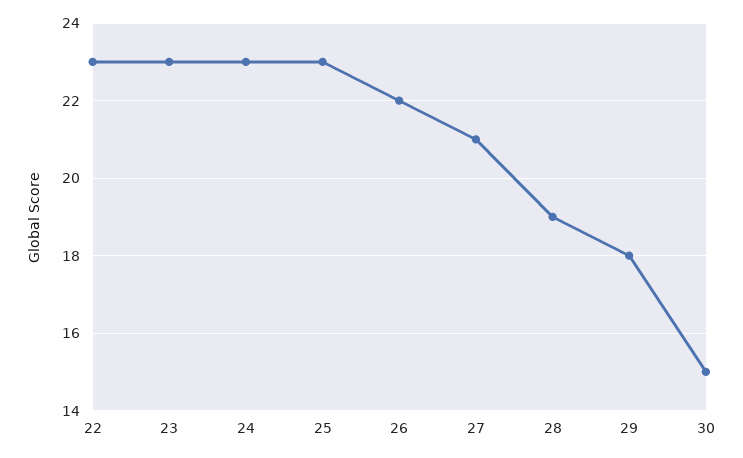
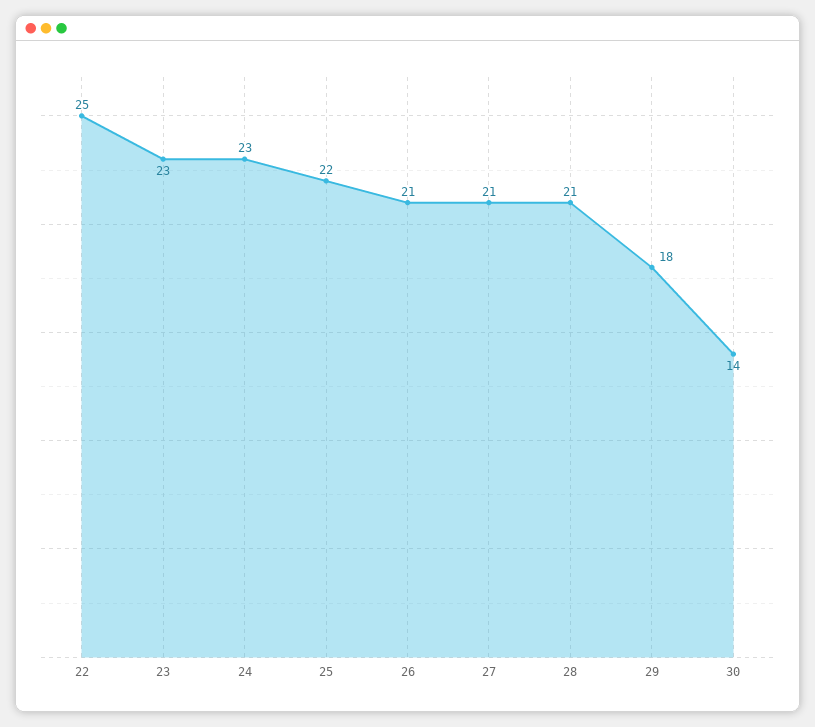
  {
-   "22": 23,
+   "22": 25,
    "23": 23,
    "24": 23,
-   "25": 23,
+   "25": 22,
-   "26": 22,
+   "26": 21,
    "27": 21,
-   "28": 19,
+   "28": 21,
    "29": 18,
-   "30": 15
+   "30": 14
  }

